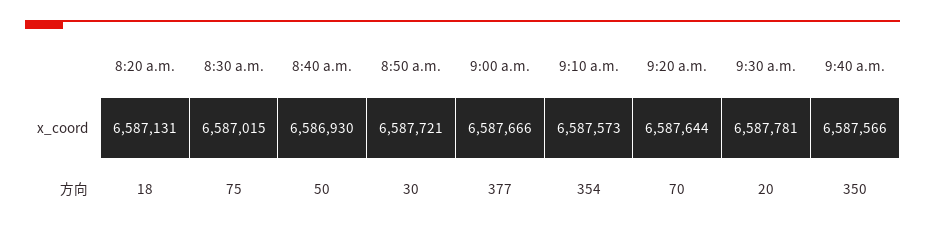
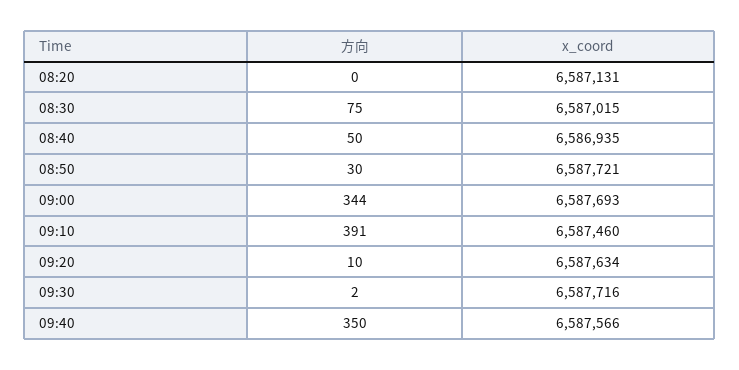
  {
    "8:20 a.m.": {
      "x_coord": 6587131,
-     "方向": 18
+     "方向": 0
    },
    "8:30 a.m.": {
      "x_coord": 6587015,
      "方向": 75
    },
    "8:40 a.m.": {
-     "x_coord": 6586930,
+     "x_coord": 6586935,
      "方向": 50
    },
    "8:50 a.m.": {
      "x_coord": 6587721,
      "方向": 30
    },
    "9:00 a.m.": {
-     "x_coord": 6587666,
+     "x_coord": 6587693,
-     "方向": 377
+     "方向": 344
    },
    "9:10 a.m.": {
-     "x_coord": 6587573,
+     "x_coord": 6587460,
-     "方向": 354
+     "方向": 391
    },
    "9:20 a.m.": {
-     "x_coord": 6587644,
+     "x_coord": 6587634,
-     "方向": 70
+     "方向": 10
    },
    "9:30 a.m.": {
-     "x_coord": 6587781,
+     "x_coord": 6587716,
-     "方向": 20
+     "方向": 2
    },
    "9:40 a.m.": {
      "x_coord": 6587566,
      "方向": 350
    }
  }

